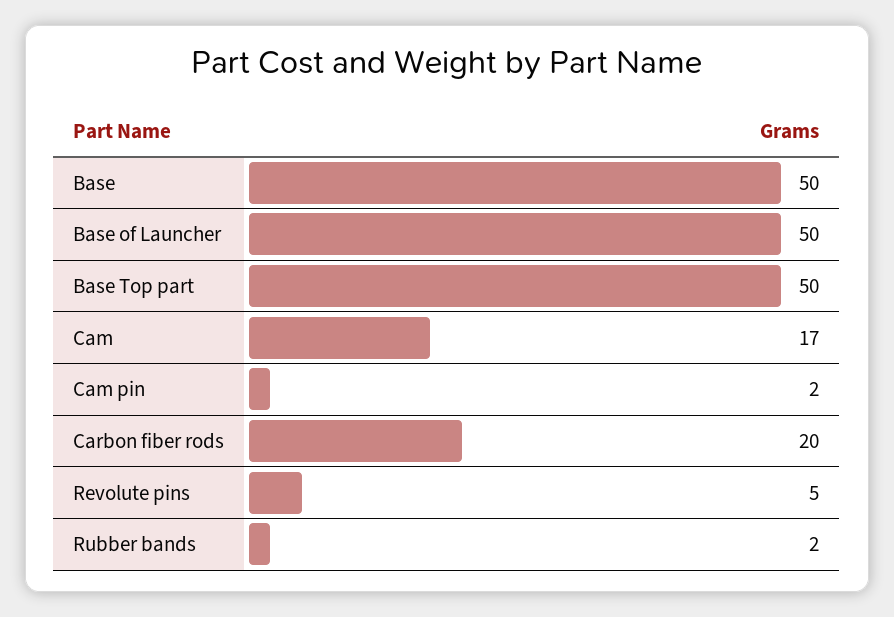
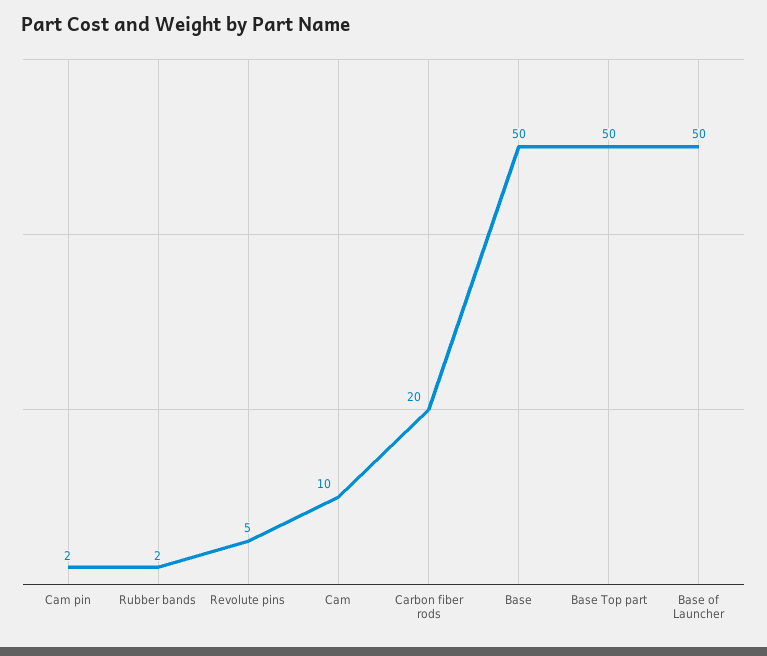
  {
    "Base": 50,
    "Base of Launcher": 50,
    "Base Top part": 50,
-   "Cam": 17,
+   "Cam": 10,
    "Cam pin": 2,
    "Carbon fiber rods": 20,
    "Revolute pins": 5,
    "Rubber bands": 2
  }

